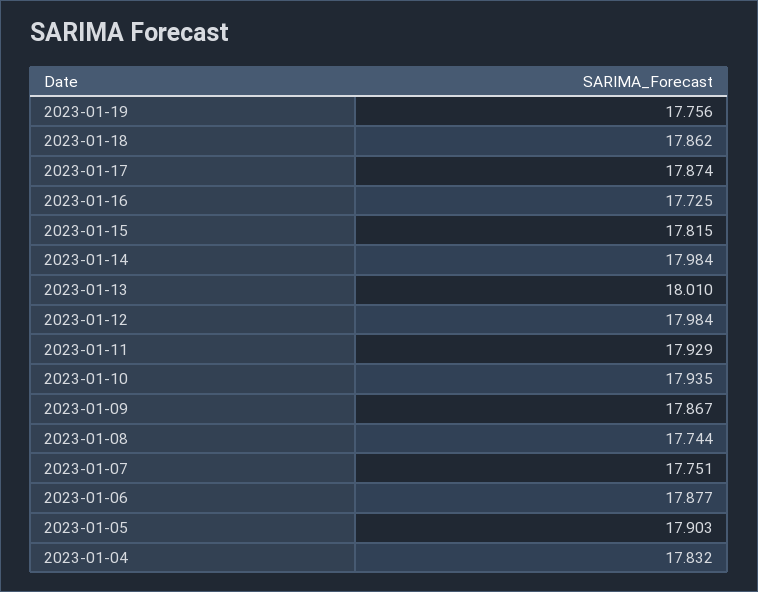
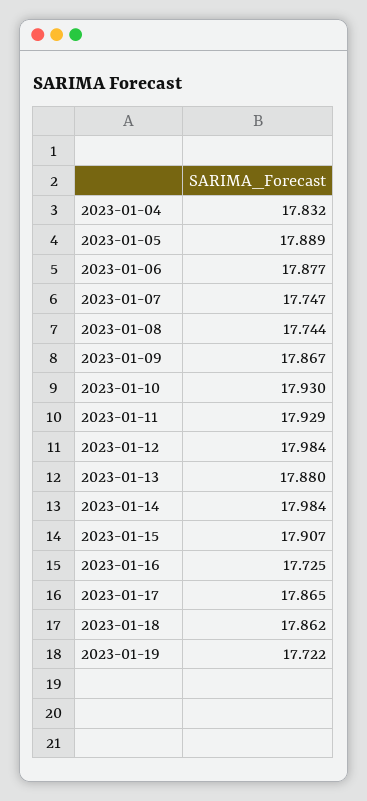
  {
-   "2023-01-19": 17.756,
+   "2023-01-19": 17.722,
    "2023-01-18": 17.862,
-   "2023-01-17": 17.874,
+   "2023-01-17": 17.865,
    "2023-01-16": 17.725,
-   "2023-01-15": 17.815,
+   "2023-01-15": 17.907,
    "2023-01-14": 17.984,
-   "2023-01-13": 18.01,
+   "2023-01-13": 17.88,
    "2023-01-12": 17.984,
    "2023-01-11": 17.929,
-   "2023-01-10": 17.935,
+   "2023-01-10": 17.93,
    "2023-01-09": 17.867,
    "2023-01-08": 17.744,
-   "2023-01-07": 17.751,
+   "2023-01-07": 17.747,
    "2023-01-06": 17.877,
-   "2023-01-05": 17.903,
+   "2023-01-05": 17.889,
    "2023-01-04": 17.832
  }

